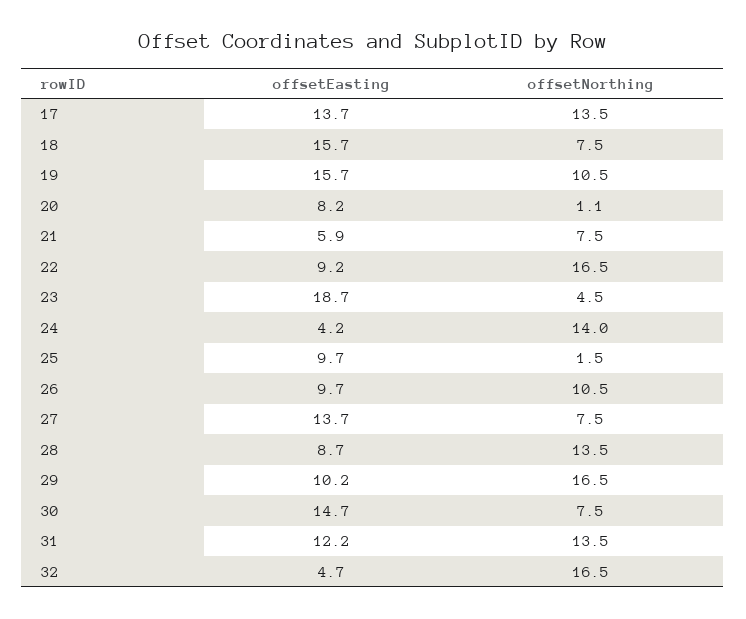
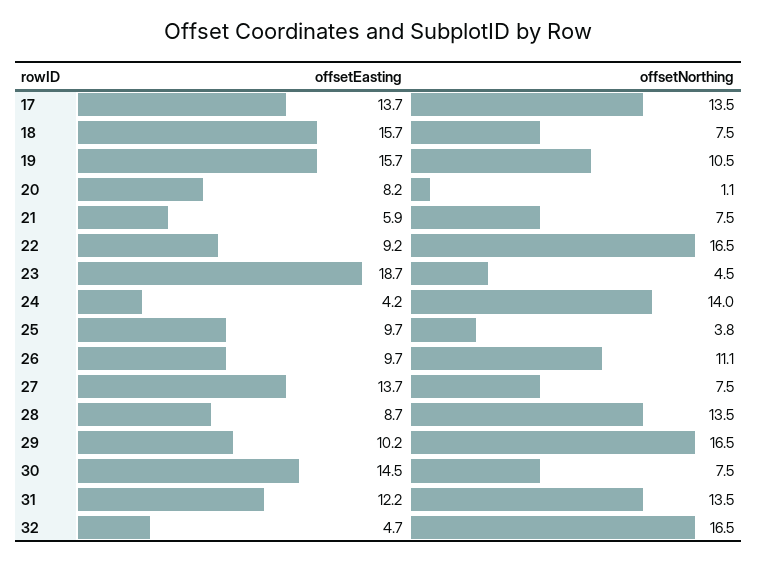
  {
    "offsetEasting": {
      "17": 13.7,
      "18": 15.7,
      "19": 15.7,
      "20": 8.2,
      "21": 5.9,
      "22": 9.2,
      "23": 18.7,
      "24": 4.2,
      "25": 9.7,
      "26": 9.7,
      "27": 13.7,
      "28": 8.7,
      "29": 10.2,
-     "30": 14.7,
+     "30": 14.5,
      "31": 12.2,
      "32": 4.7
    },
    "offsetNorthing": {
      "17": 13.5,
      "18": 7.5,
      "19": 10.5,
      "20": 1.1,
      "21": 7.5,
      "22": 16.5,
      "23": 4.5,
      "24": 14,
-     "25": 1.5,
+     "25": 3.8,
-     "26": 10.5,
+     "26": 11.1,
      "27": 7.5,
      "28": 13.5,
      "29": 16.5,
      "30": 7.5,
      "31": 13.5,
      "32": 16.5
    }
  }

